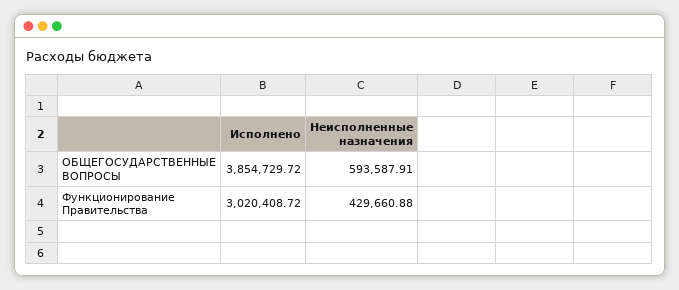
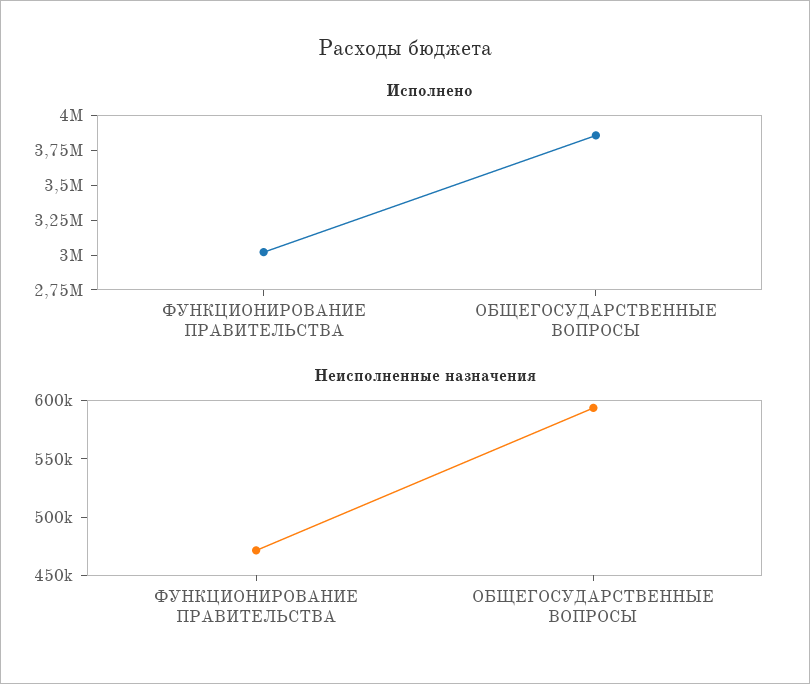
  {
    "Исполнено": {
      "ОБЩЕГОСУДАРСТВЕННЫЕ ВОПРОСЫ": 3854729.72,
      "Функционирование Правительства": 3020408.72
    },
    "Неисполненные назначения": {
      "ОБЩЕГОСУДАРСТВЕННЫЕ ВОПРОСЫ": 593587.91,
-     "Функционирование Правительства": 429660.88
+     "Функционирование Правительства": 470000
    }
  }

